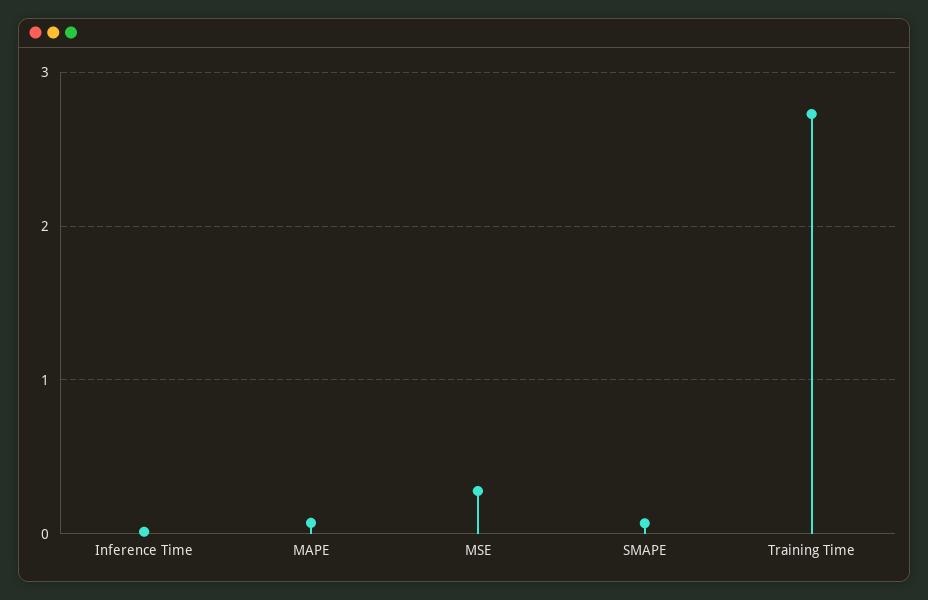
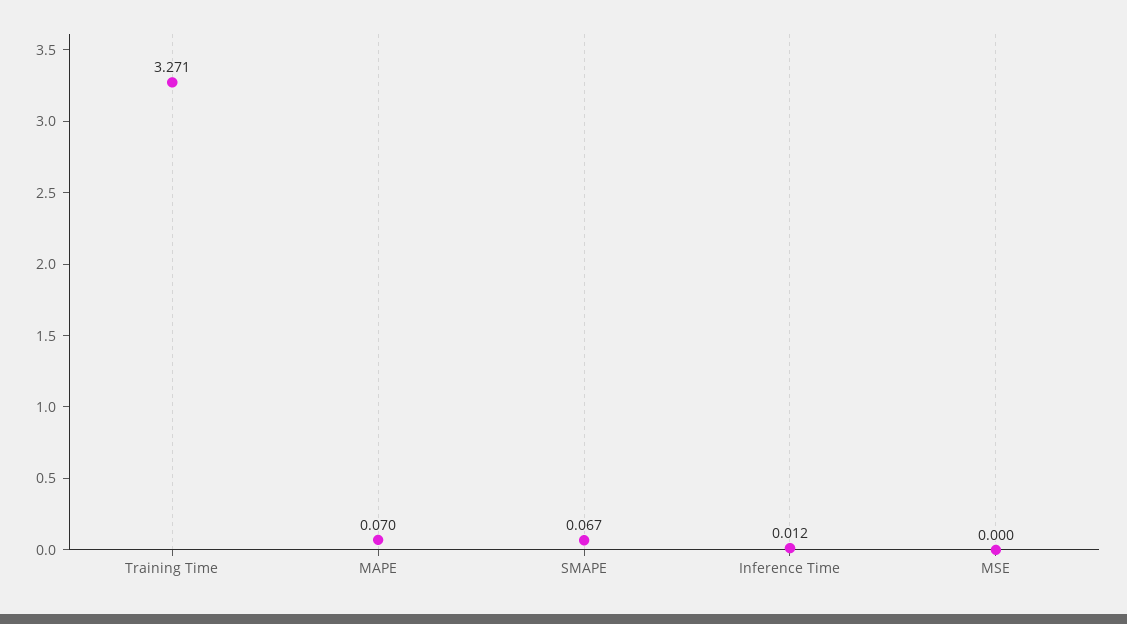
  {
    "Inference Time": 0.012,
    "MAPE": 0.07,
-   "MSE": 0.3,
+   "MSE": 0,
    "SMAPE": 0.067,
-   "Training Time": 2.7
+   "Training Time": 3.271
  }

